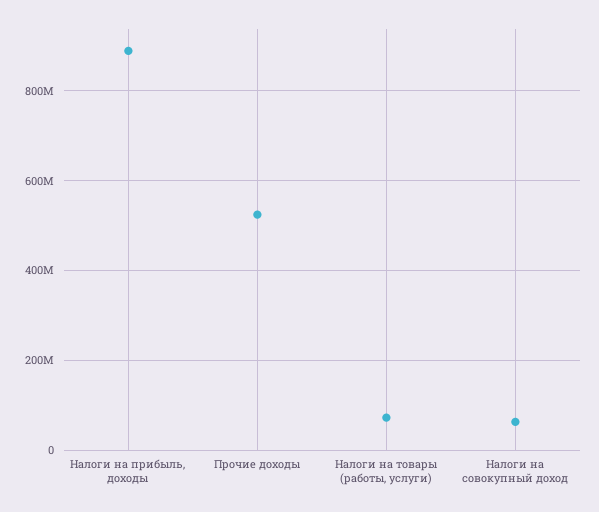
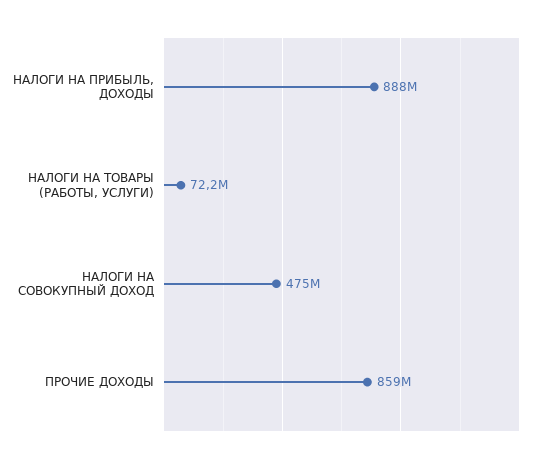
  {
    "Налоги на прибыль, доходы": 888000000,
-   "Прочие доходы": 520000000,
+   "Прочие доходы": 859000000,
    "Налоги на товары (работы, услуги)": 72200000,
-   "Налоги на совокупный доход": 60000000
+   "Налоги на совокупный доход": 475000000
  }

